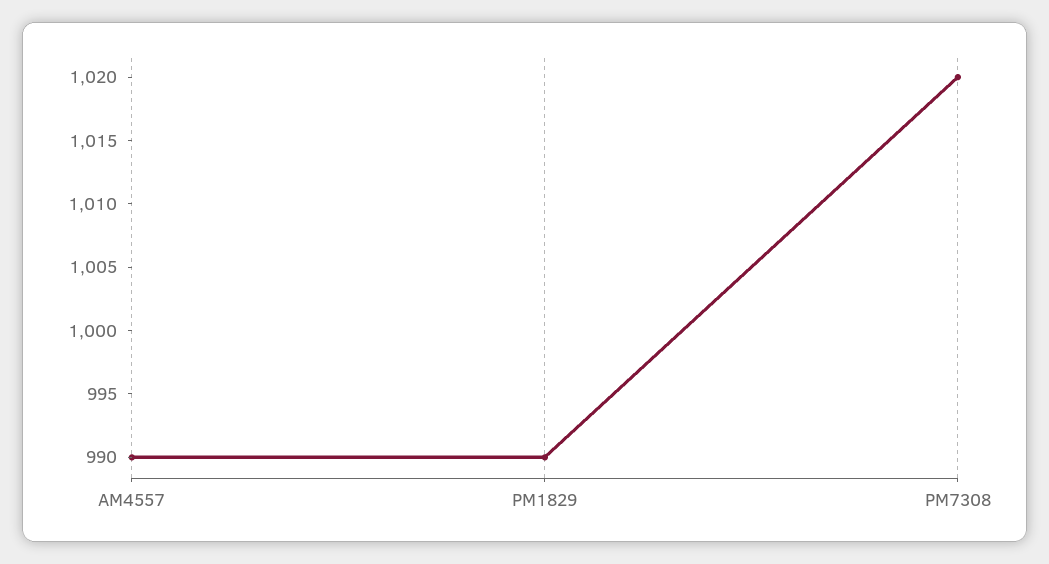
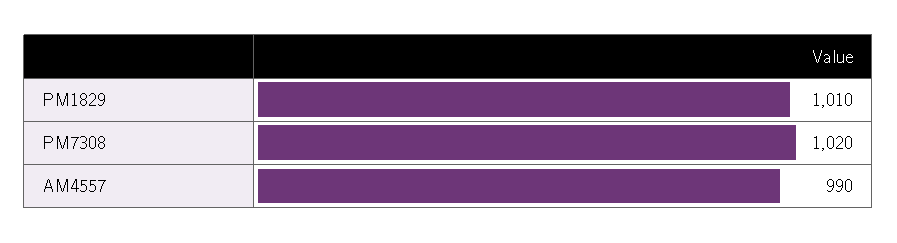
  {
    "AM4557": 990,
-   "PM1829": 990,
+   "PM1829": 1010,
    "PM7308": 1020
  }

